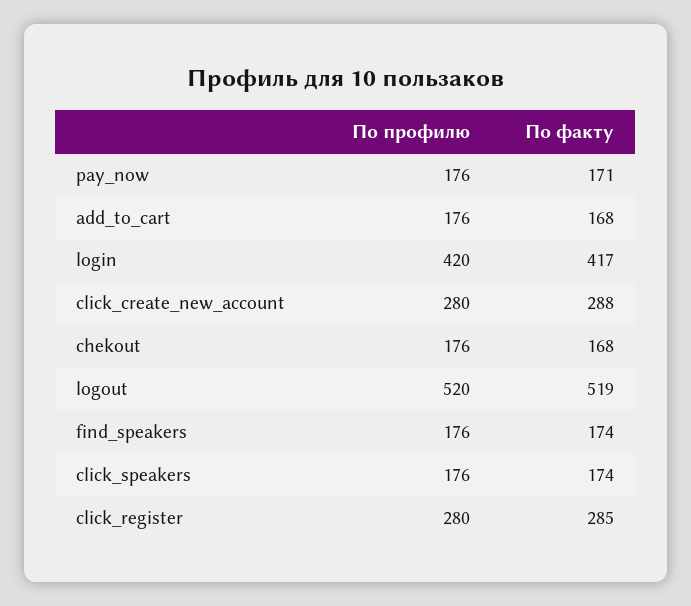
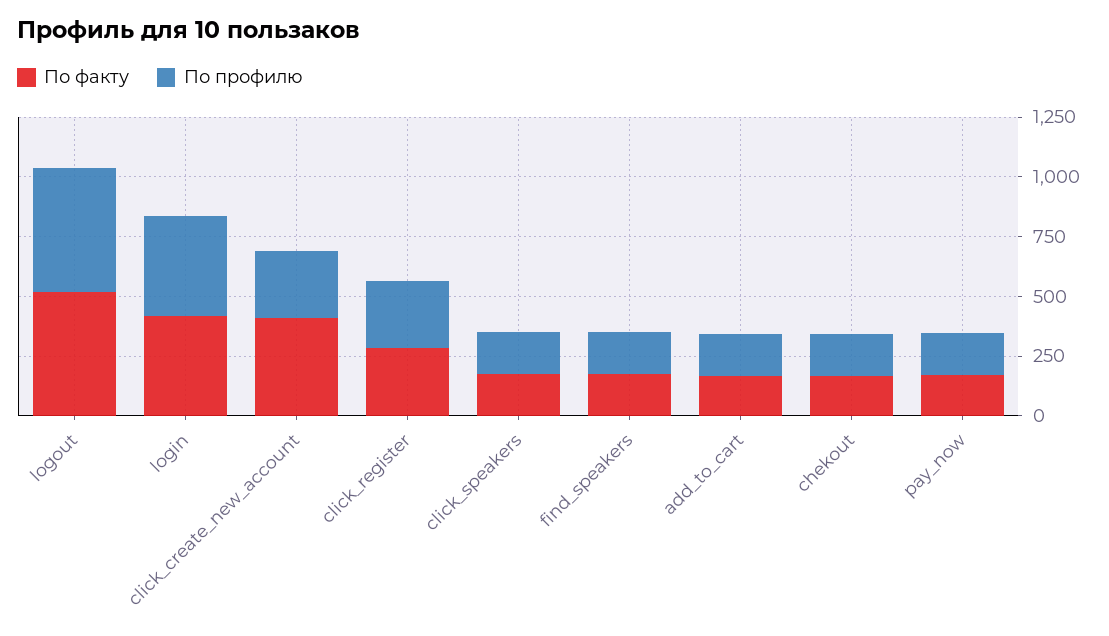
  {
    "По профилю": {
      "pay_now": 176,
      "add_to_cart": 176,
      "login": 420,
      "click_create_new_account": 280,
      "chekout": 176,
      "logout": 520,
      "find_speakers": 176,
      "click_speakers": 176,
      "click_register": 280
    },
    "По факту": {
      "pay_now": 171,
      "add_to_cart": 168,
      "login": 417,
-     "click_create_new_account": 288,
+     "click_create_new_account": 400,
      "chekout": 168,
      "logout": 519,
      "find_speakers": 174,
      "click_speakers": 174,
      "click_register": 285
    }
  }

